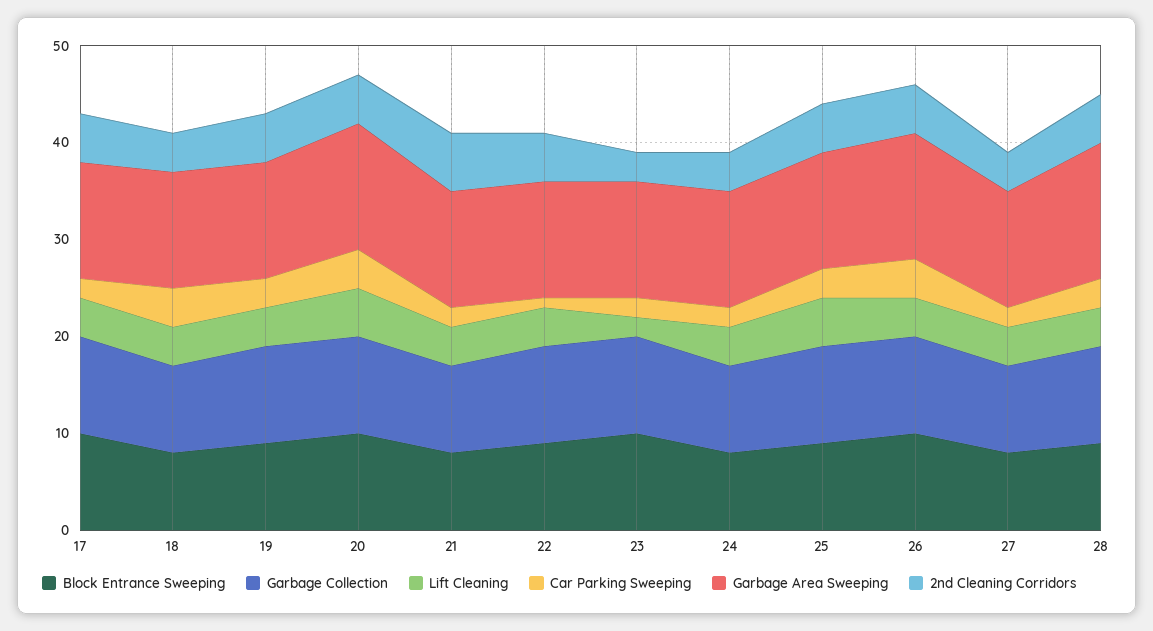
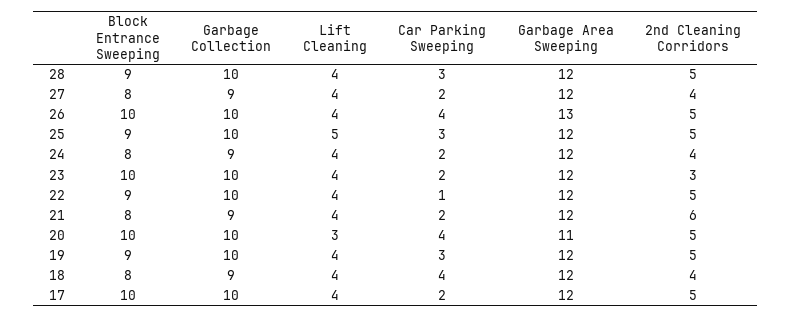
  {
    "Block Entrance Sweeping": {
      "17": 10,
      "18": 8,
      "19": 9,
      "20": 10,
      "21": 8,
      "22": 9,
      "23": 10,
      "24": 8,
      "25": 9,
      "26": 10,
      "27": 8,
      "28": 9
    },
    "Garbage Collection": {
      "17": 10,
      "18": 9,
      "19": 10,
      "20": 10,
      "21": 9,
      "22": 10,
      "23": 10,
      "24": 9,
      "25": 10,
      "26": 10,
      "27": 9,
      "28": 10
    },
    "Lift Cleaning": {
      "17": 4,
      "18": 4,
      "19": 4,
-     "20": 5,
+     "20": 3,
      "21": 4,
      "22": 4,
-     "23": 2,
+     "23": 4,
      "24": 4,
      "25": 5,
      "26": 4,
      "27": 4,
      "28": 4
    },
    "Car Parking Sweeping": {
      "17": 2,
      "18": 4,
      "19": 3,
      "20": 4,
      "21": 2,
      "22": 1,
      "23": 2,
      "24": 2,
      "25": 3,
      "26": 4,
      "27": 2,
      "28": 3
    },
    "Garbage Area Sweeping": {
      "17": 12,
      "18": 12,
      "19": 12,
-     "20": 13,
+     "20": 11,
      "21": 12,
      "22": 12,
      "23": 12,
      "24": 12,
      "25": 12,
      "26": 13,
      "27": 12,
-     "28": 14
+     "28": 12
    },
    "2nd Cleaning Corridors": {
      "17": 5,
      "18": 4,
      "19": 5,
      "20": 5,
      "21": 6,
      "22": 5,
      "23": 3,
      "24": 4,
      "25": 5,
      "26": 5,
      "27": 4,
      "28": 5
    }
  }

